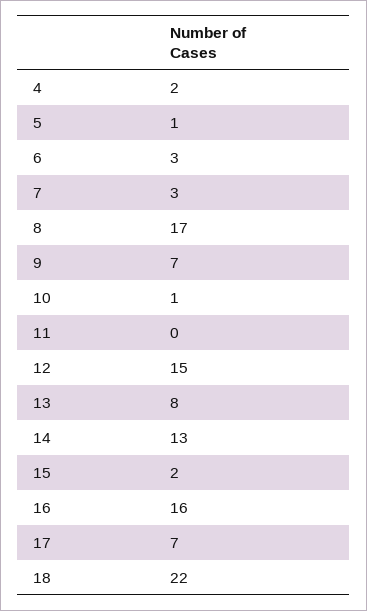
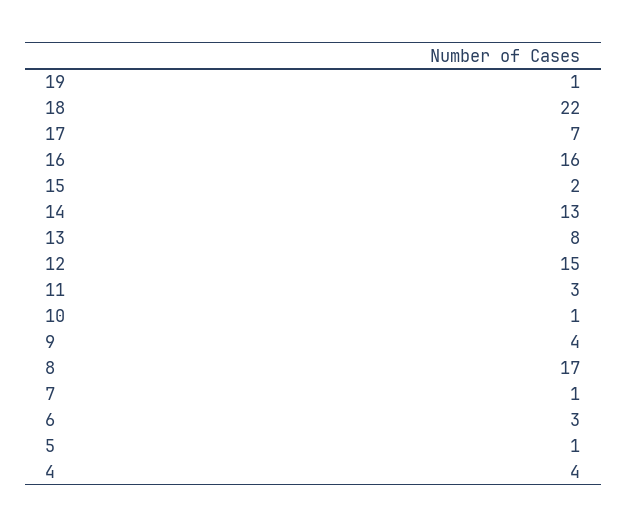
  {
-   "4": 2,
+   "4": 4,
    "5": 1,
    "6": 3,
-   "7": 3,
+   "7": 1,
    "8": 17,
-   "9": 7,
+   "9": 4,
    "10": 1,
-   "11": 0,
+   "11": 3,
    "12": 15,
    "13": 8,
    "14": 13,
    "15": 2,
    "16": 16,
    "17": 7,
-   "18": 22
+   "18": 22,
+   "19": 1
  }

